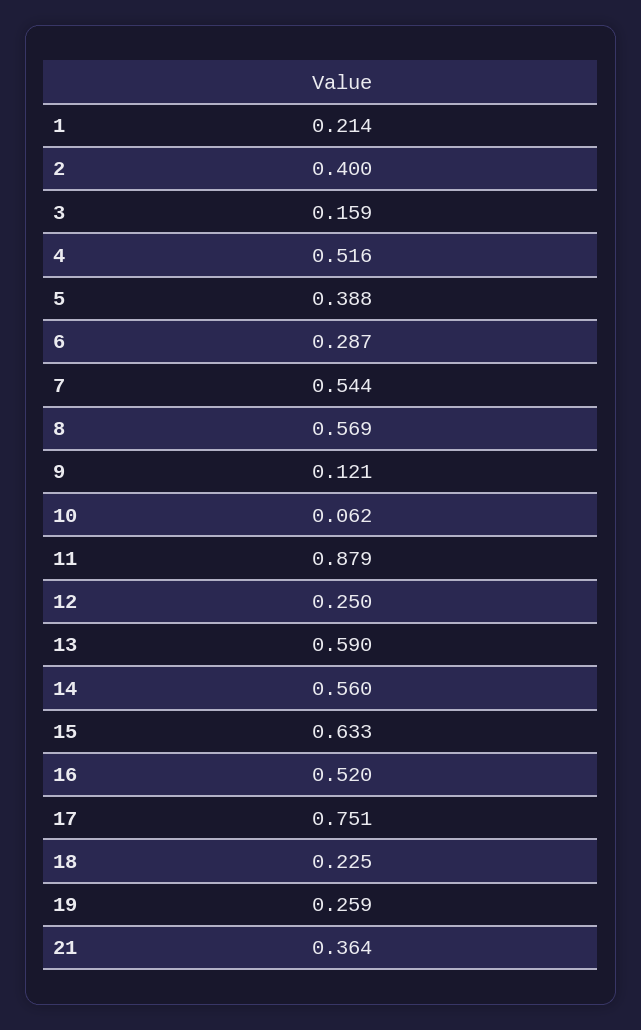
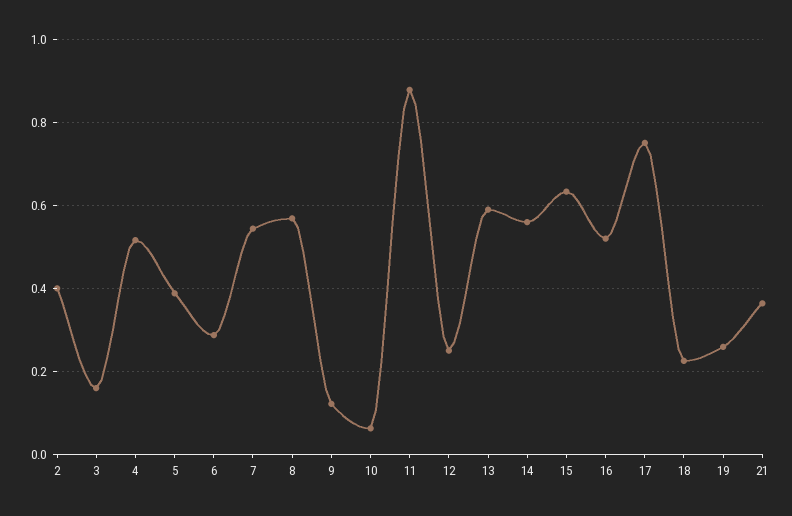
  {
-   "1": 0.214,
    "2": 0.4,
    "3": 0.159,
    "4": 0.516,
    "5": 0.388,
    "6": 0.287,
    "7": 0.544,
    "8": 0.569,
    "9": 0.121,
    "10": 0.062,
    "11": 0.879,
    "12": 0.25,
    "13": 0.59,
    "14": 0.56,
    "15": 0.633,
    "16": 0.52,
    "17": 0.751,
    "18": 0.225,
    "19": 0.259,
    "21": 0.364
  }

